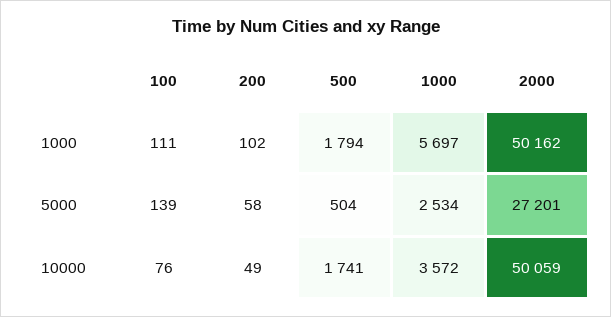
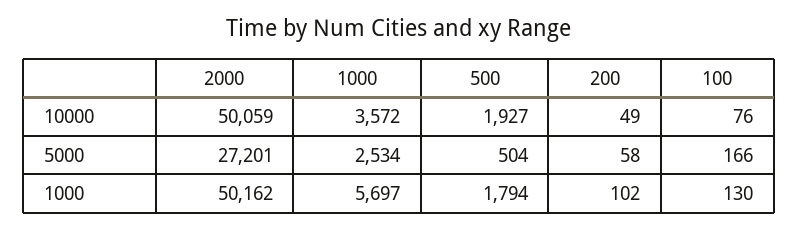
  {
    "100": {
-     "1000": 111,
+     "1000": 130,
-     "5000": 139,
+     "5000": 166,
      "10000": 76
    },
    "200": {
      "1000": 102,
      "5000": 58,
      "10000": 49
    },
    "500": {
      "1000": 1794,
      "5000": 504,
-     "10000": 1741
+     "10000": 1927
    },
    "1000": {
      "1000": 5697,
      "5000": 2534,
      "10000": 3572
    },
    "2000": {
      "1000": 50162,
      "5000": 27201,
      "10000": 50059
    }
  }

